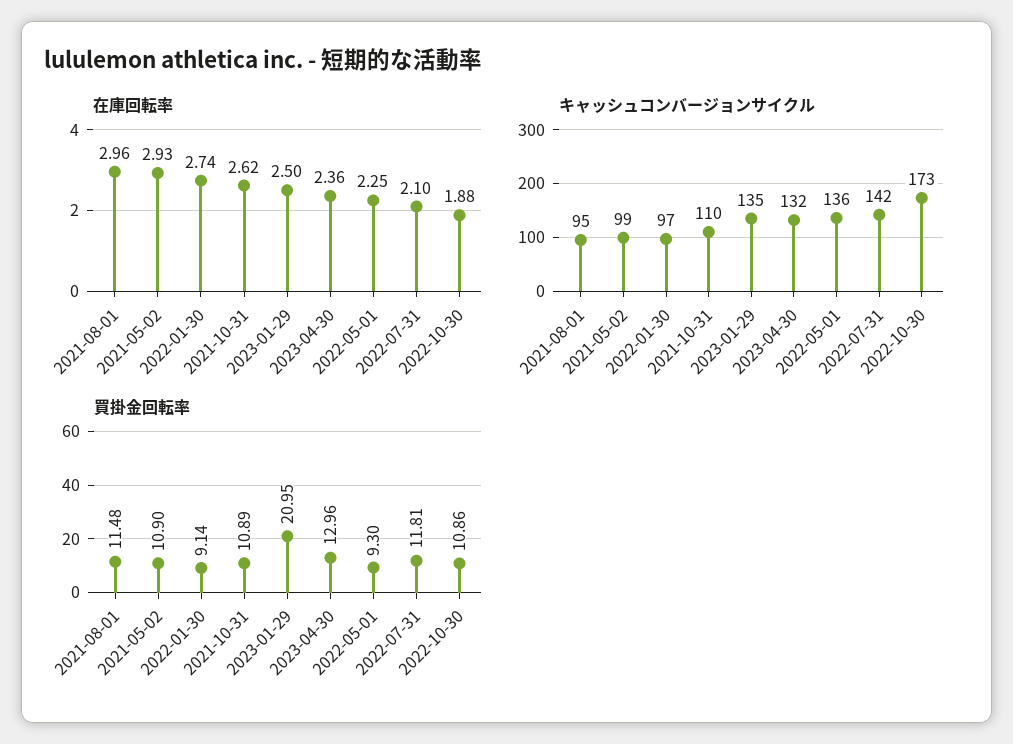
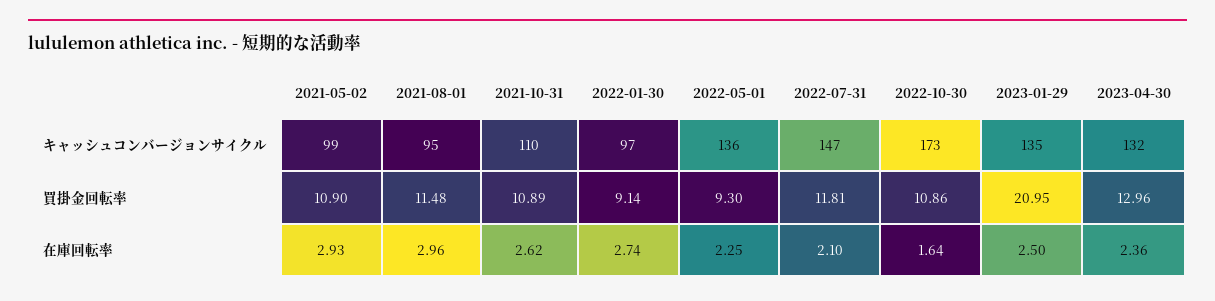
  {
    "在庫回転率": {
      "2021-08-01": 2.96,
      "2021-05-02": 2.93,
      "2022-01-30": 2.74,
      "2021-10-31": 2.62,
      "2023-01-29": 2.5,
      "2023-04-30": 2.36,
      "2022-05-01": 2.25,
      "2022-07-31": 2.1,
-     "2022-10-30": 1.88
+     "2022-10-30": 1.64
    },
    "キャッシュコンバージョンサイクル": {
      "2021-08-01": 95,
      "2021-05-02": 99,
      "2022-01-30": 97,
      "2021-10-31": 110,
      "2023-01-29": 135,
      "2023-04-30": 132,
      "2022-05-01": 136,
-     "2022-07-31": 142,
+     "2022-07-31": 147,
      "2022-10-30": 173
    },
    "買掛金回転率": {
      "2021-08-01": 11.48,
      "2021-05-02": 10.9,
      "2022-01-30": 9.14,
      "2021-10-31": 10.89,
      "2023-01-29": 20.95,
      "2023-04-30": 12.96,
      "2022-05-01": 9.3,
      "2022-07-31": 11.81,
      "2022-10-30": 10.86
    }
  }

